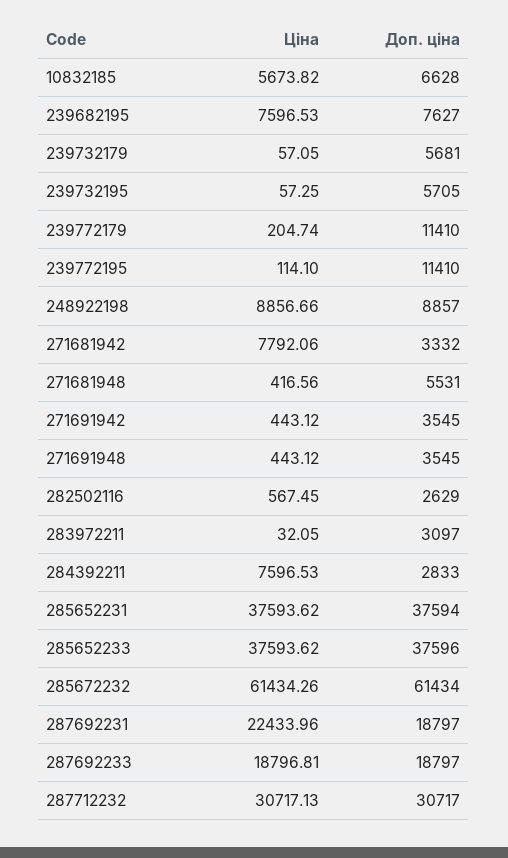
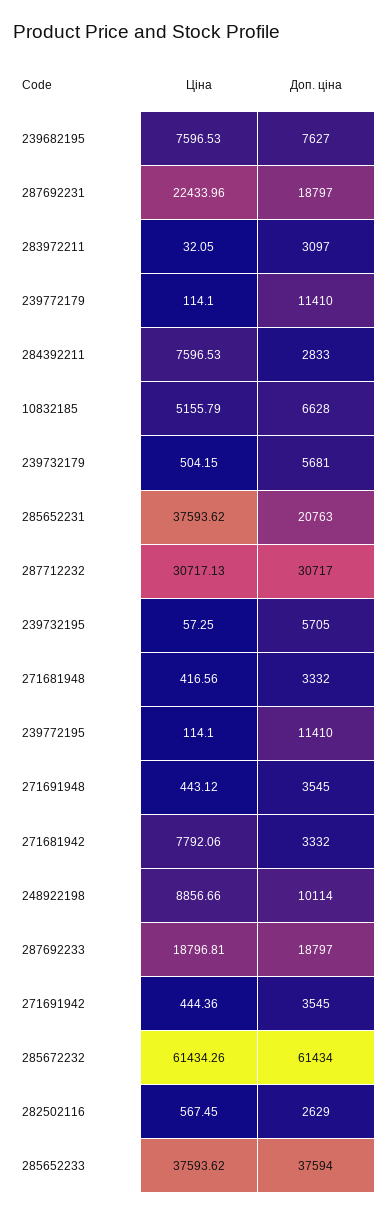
  {
    "Ціна": {
-     "10832185": 5673.82,
+     "10832185": 5155.79,
      "239682195": 7596.53,
-     "239732179": 57.05,
+     "239732179": 504.15,
      "239732195": 57.25,
-     "239772179": 204.74,
+     "239772179": 114.1,
      "239772195": 114.1,
      "248922198": 8856.66,
      "271681942": 7792.06,
      "271681948": 416.56,
-     "271691942": 443.12,
+     "271691942": 444.36,
      "271691948": 443.12,
      "282502116": 567.45,
      "283972211": 32.05,
      "284392211": 7596.53,
      "285652231": 37593.62,
      "285652233": 37593.62,
      "285672232": 61434.26,
      "287692231": 22433.96,
      "287692233": 18796.81,
      "287712232": 30717.13
    },
    "Доп. ціна": {
      "10832185": 6628,
      "239682195": 7627,
      "239732179": 5681,
      "239732195": 5705,
      "239772179": 11410,
      "239772195": 11410,
-     "248922198": 8857,
+     "248922198": 10114,
      "271681942": 3332,
-     "271681948": 5531,
+     "271681948": 3332,
      "271691942": 3545,
      "271691948": 3545,
      "282502116": 2629,
      "283972211": 3097,
      "284392211": 2833,
-     "285652231": 37594,
+     "285652231": 20763,
-     "285652233": 37596,
+     "285652233": 37594,
      "285672232": 61434,
      "287692231": 18797,
      "287692233": 18797,
      "287712232": 30717
    }
  }

